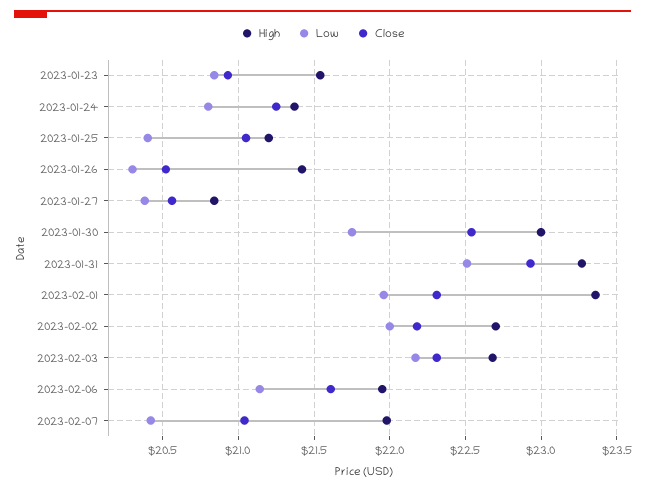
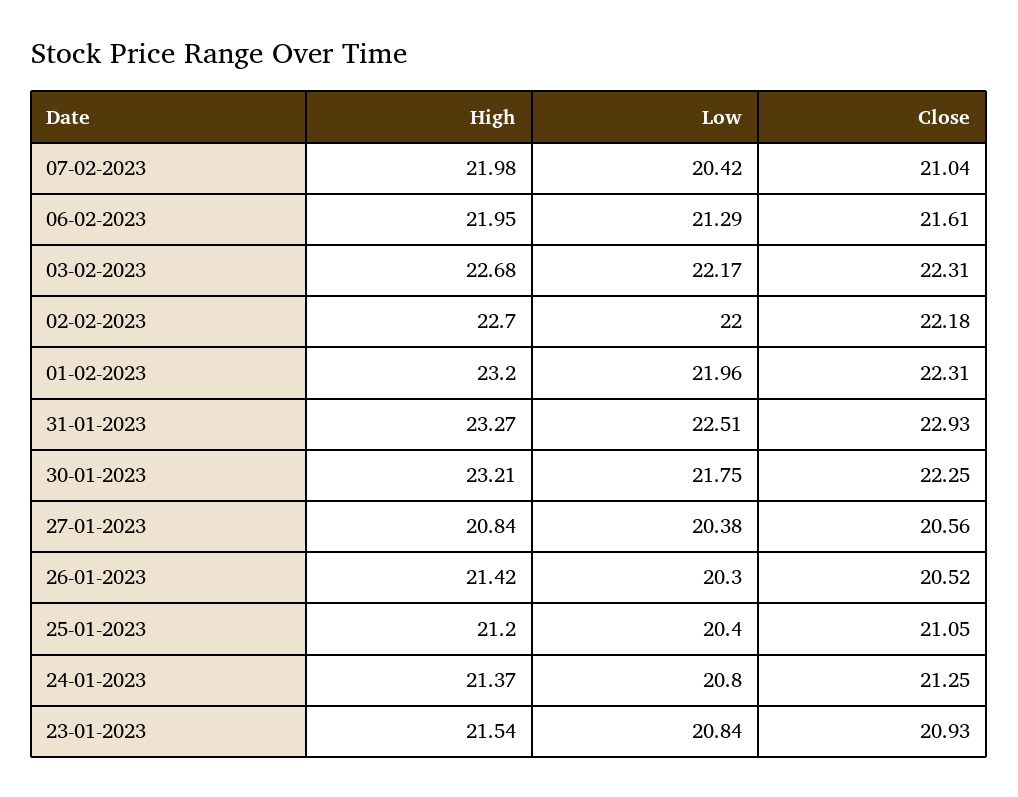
  {
    "High": {
      "2023-01-23": 21.54,
      "2023-01-24": 21.37,
      "2023-01-25": 21.2,
      "2023-01-26": 21.42,
      "2023-01-27": 20.84,
-     "2023-01-30": 23,
+     "2023-01-30": 23.21,
      "2023-01-31": 23.27,
-     "2023-02-01": 23.35,
+     "2023-02-01": 23.2,
      "2023-02-02": 22.7,
      "2023-02-03": 22.68,
      "2023-02-06": 21.95,
      "2023-02-07": 21.98
    },
    "Low": {
      "2023-01-23": 20.84,
      "2023-01-24": 20.8,
      "2023-01-25": 20.4,
      "2023-01-26": 20.3,
      "2023-01-27": 20.38,
      "2023-01-30": 21.75,
      "2023-01-31": 22.51,
      "2023-02-01": 21.96,
      "2023-02-02": 22,
      "2023-02-03": 22.17,
-     "2023-02-06": 21.15,
+     "2023-02-06": 21.29,
      "2023-02-07": 20.42
    },
    "Close": {
      "2023-01-23": 20.93,
      "2023-01-24": 21.25,
      "2023-01-25": 21.05,
      "2023-01-26": 20.52,
      "2023-01-27": 20.56,
-     "2023-01-30": 22.55,
+     "2023-01-30": 22.25,
      "2023-01-31": 22.93,
      "2023-02-01": 22.31,
      "2023-02-02": 22.18,
      "2023-02-03": 22.31,
      "2023-02-06": 21.61,
      "2023-02-07": 21.04
    }
  }

